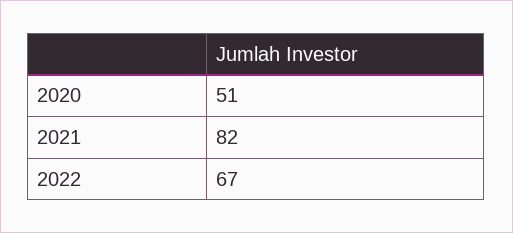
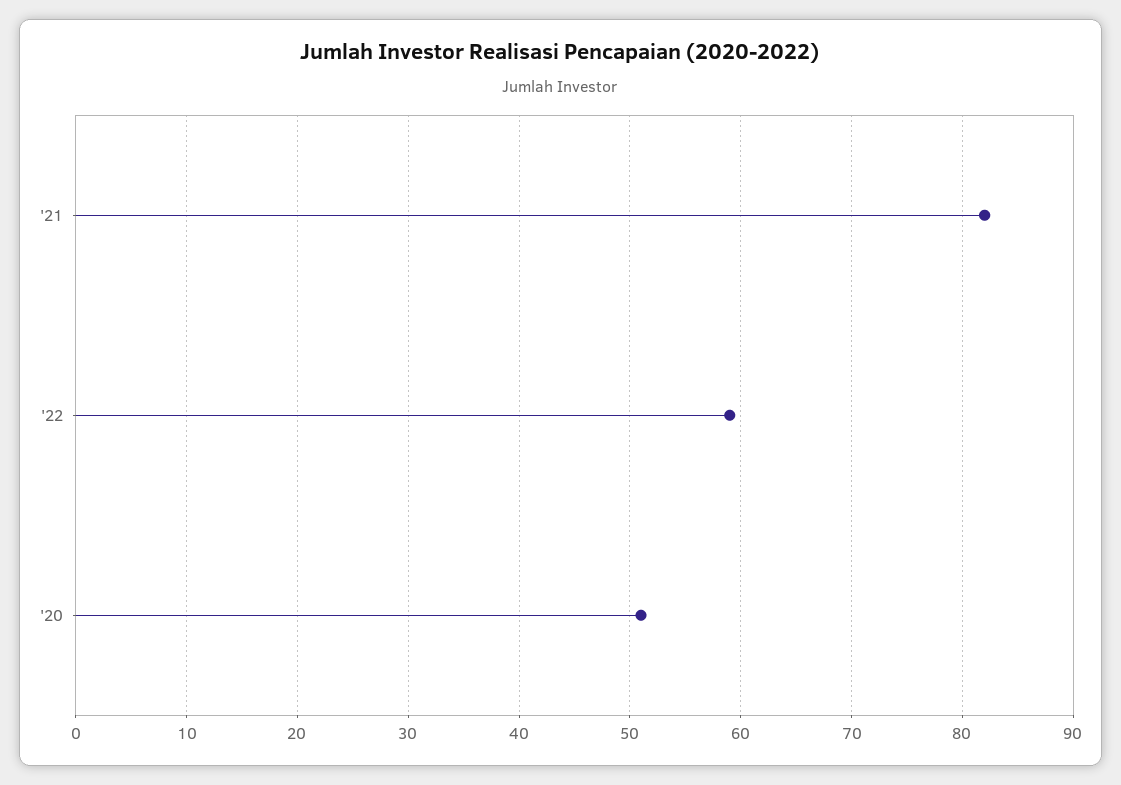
  {
    "2020": 51,
    "2021": 82,
-   "2022": 67
+   "2022": 59
  }

